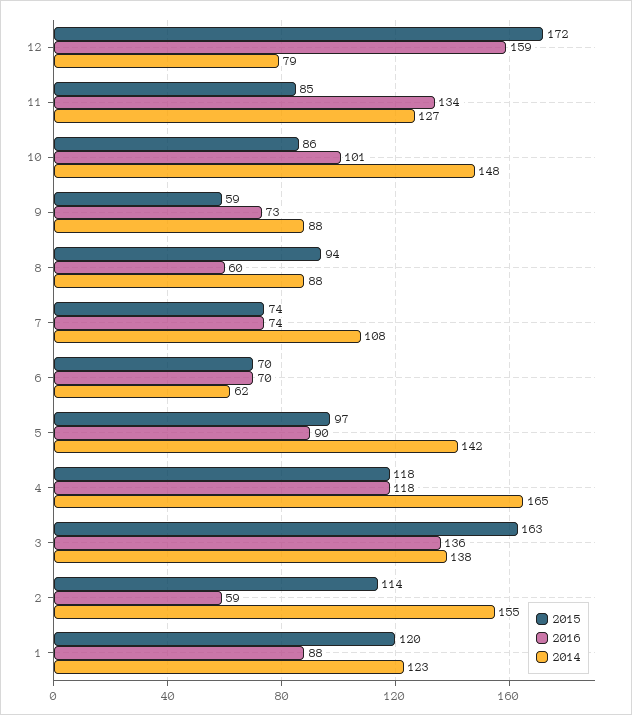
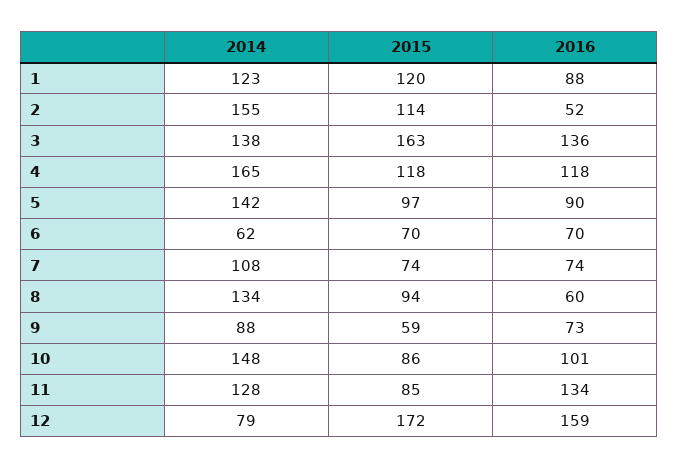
  {
    "2015": {
      "12": 172,
      "11": 85,
      "10": 86,
      "9": 59,
      "8": 94,
      "7": 74,
      "6": 70,
      "5": 97,
      "4": 118,
      "3": 163,
      "2": 114,
      "1": 120
    },
    "2016": {
      "12": 159,
      "11": 134,
      "10": 101,
      "9": 73,
      "8": 60,
      "7": 74,
      "6": 70,
      "5": 90,
      "4": 118,
      "3": 136,
-     "2": 59,
+     "2": 52,
      "1": 88
    },
    "2014": {
      "12": 79,
-     "11": 127,
+     "11": 128,
      "10": 148,
      "9": 88,
-     "8": 88,
+     "8": 134,
      "7": 108,
      "6": 62,
      "5": 142,
      "4": 165,
      "3": 138,
      "2": 155,
      "1": 123
    }
  }

